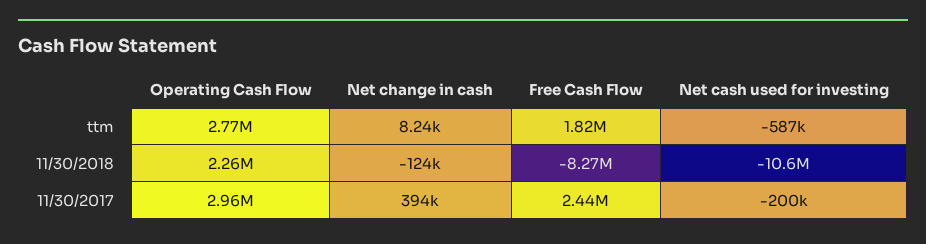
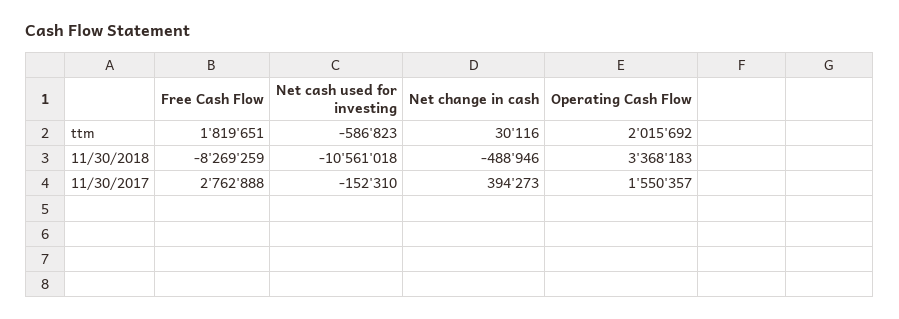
  {
    "Operating Cash Flow": {
-     "ttm": 2770000,
+     "ttm": 2015692,
-     "11/30/2018": 2260000,
+     "11/30/2018": 3368183,
-     "11/30/2017": 2960000
+     "11/30/2017": 1550357
    },
    "Net change in cash": {
-     "ttm": 8240,
+     "ttm": 30116,
-     "11/30/2018": -124000,
+     "11/30/2018": -488946,
      "11/30/2017": 394273
    },
    "Free Cash Flow": {
      "ttm": 1819651,
      "11/30/2018": -8269259,
-     "11/30/2017": 2440000
+     "11/30/2017": 2762888
    },
    "Net cash used for investing": {
      "ttm": -586823,
      "11/30/2018": -10561018,
-     "11/30/2017": -200000
+     "11/30/2017": -152310
    }
  }

